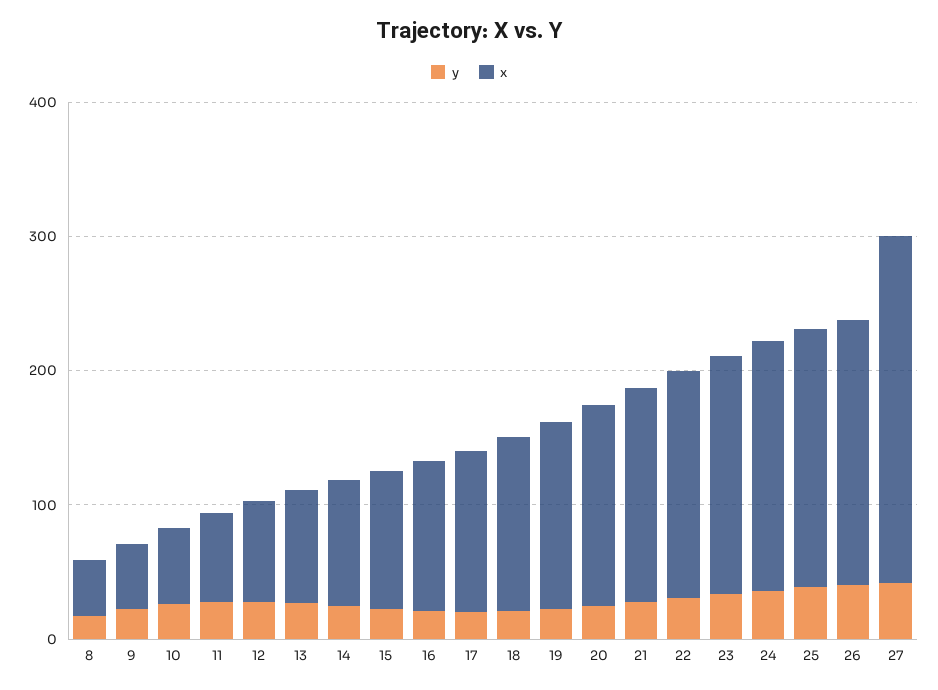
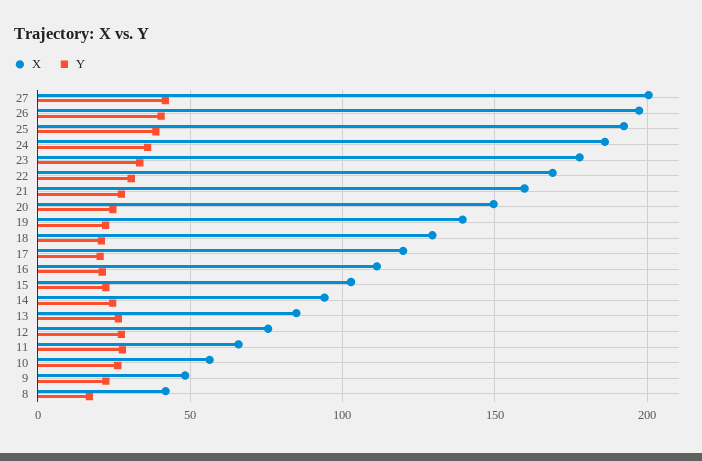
  {
    "y": {
      "8": 15,
      "9": 20,
      "10": 25,
      "11": 30,
      "12": 30,
      "13": 25,
      "14": 25,
      "15": 20,
      "16": 20,
      "17": 20,
      "18": 20,
      "19": 20,
      "20": 25,
      "21": 30,
      "22": 30,
      "23": 35,
      "24": 35,
      "25": 40,
      "26": 40,
      "27": 40
    },
    "x": {
      "8": 40,
      "9": 50,
      "10": 55,
      "11": 65,
      "12": 75,
      "13": 85,
      "14": 95,
      "15": 105,
      "16": 110,
      "17": 120,
      "18": 130,
      "19": 140,
      "20": 150,
      "21": 160,
      "22": 170,
      "23": 180,
      "24": 185,
      "25": 190,
      "26": 195,
-     "27": 260
+     "27": 200
    }
  }

